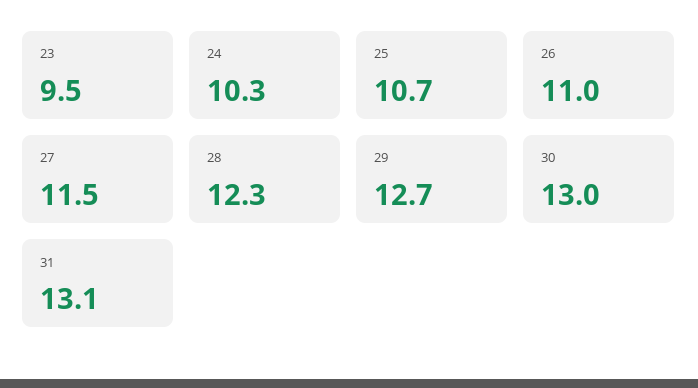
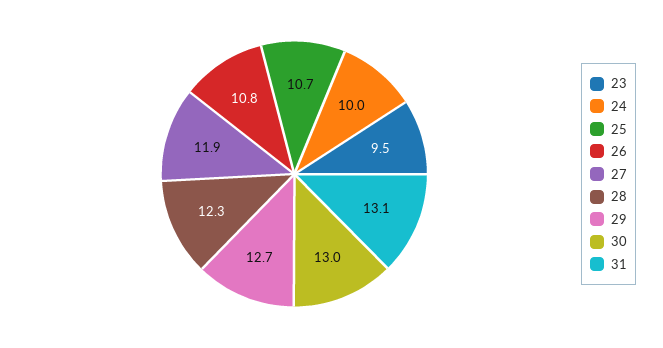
  {
    "23": 9.5,
-   "24": 10.3,
+   "24": 10,
    "25": 10.7,
-   "26": 11,
+   "26": 10.8,
-   "27": 11.5,
+   "27": 11.9,
    "28": 12.3,
    "29": 12.7,
    "30": 13,
    "31": 13.1
  }

